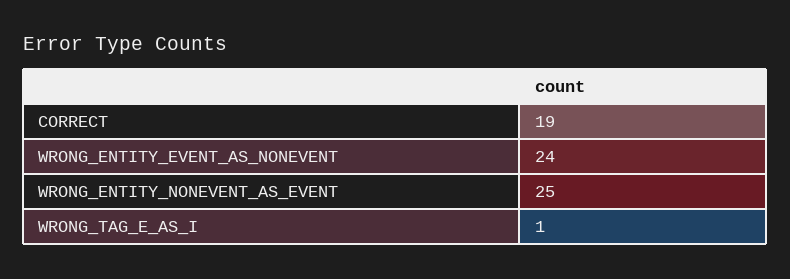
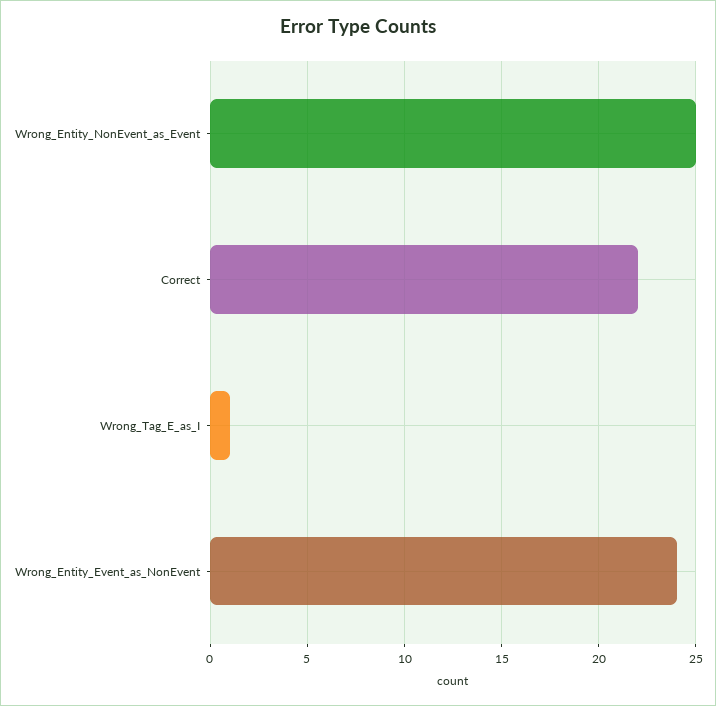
  {
-   "CORRECT": 19,
+   "CORRECT": 22,
    "WRONG_ENTITY_EVENT_AS_NONEVENT": 24,
    "WRONG_ENTITY_NONEVENT_AS_EVENT": 25,
    "WRONG_TAG_E_AS_I": 1
  }

